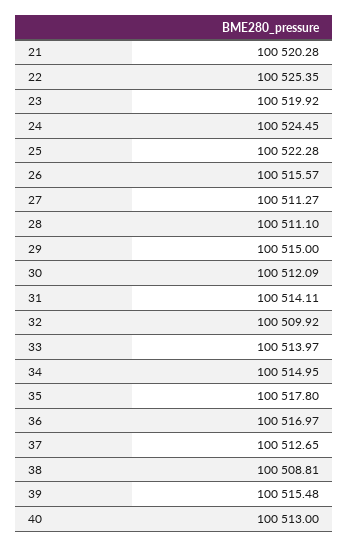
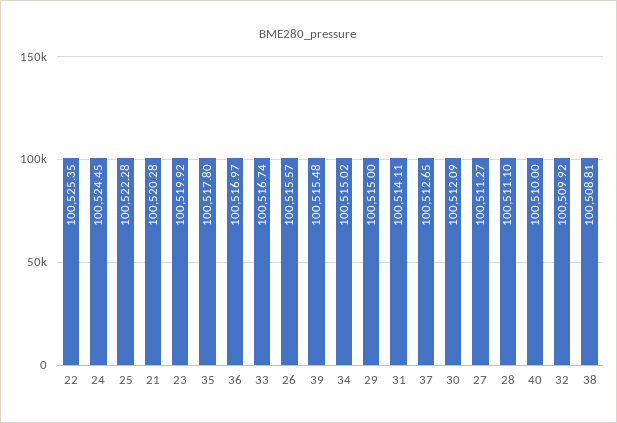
  {
    "21": 100520.28,
    "22": 100525.35,
    "23": 100519.92,
    "24": 100524.45,
    "25": 100522.28,
    "26": 100515.57,
    "27": 100511.27,
    "28": 100511.1,
    "29": 100515,
    "30": 100512.09,
    "31": 100514.11,
    "32": 100509.92,
-   "33": 100513.97,
+   "33": 100516.74,
-   "34": 100514.95,
+   "34": 100515.02,
    "35": 100517.8,
    "36": 100516.97,
    "37": 100512.65,
    "38": 100508.81,
    "39": 100515.48,
-   "40": 100513
+   "40": 100510
  }

